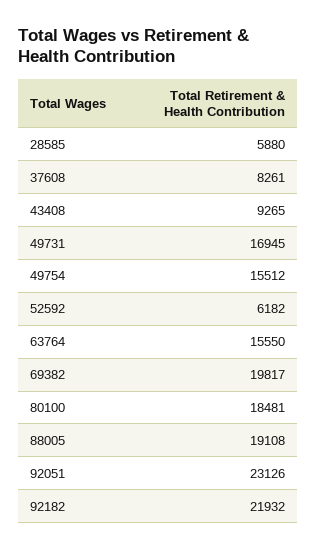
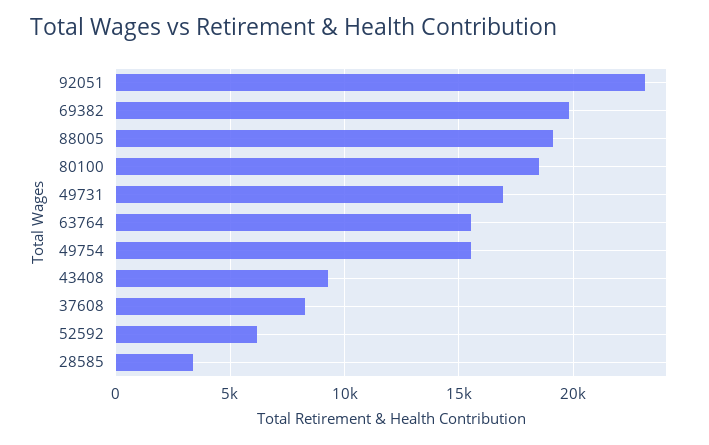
  {
-   "28585": 5880,
+   "28585": 3500,
    "37608": 8261,
    "43408": 9265,
    "49731": 16945,
    "49754": 15512,
    "52592": 6182,
    "63764": 15550,
    "69382": 19817,
    "80100": 18481,
    "88005": 19108,
-   "92051": 23126,
+   "92051": 23126
-   "92182": 21932
  }

